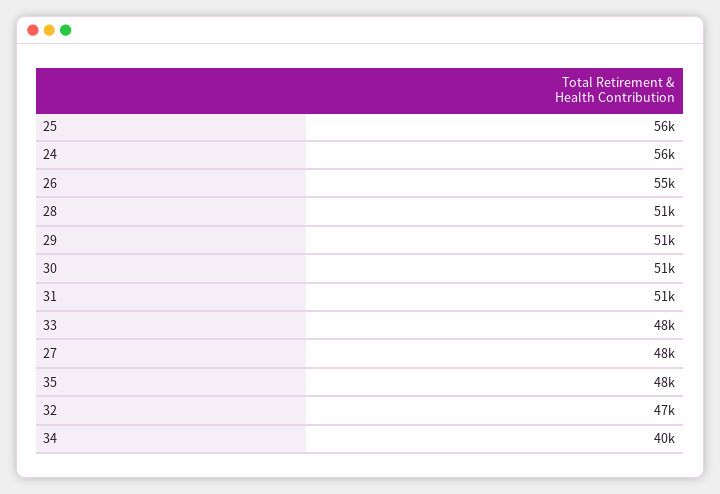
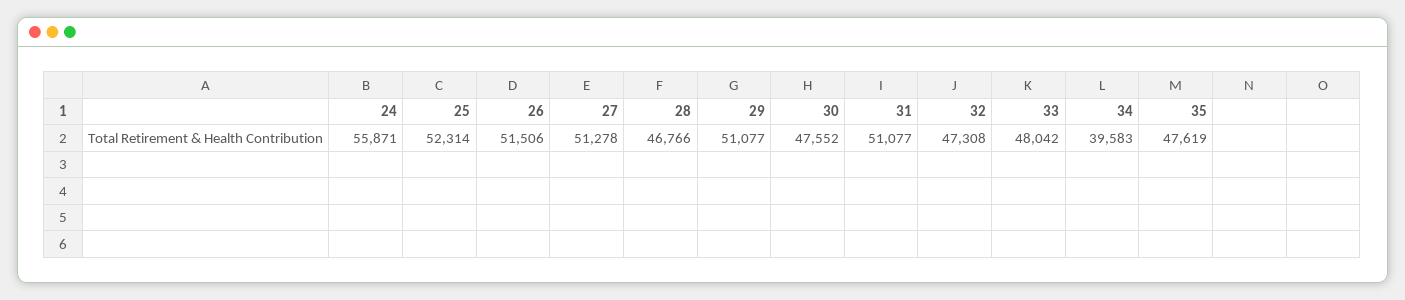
  {
-   "25": 56000,
+   "25": 52314,
    "24": 55871,
-   "26": 55000,
+   "26": 51506,
-   "28": 51000,
+   "28": 46766,
    "29": 51077,
-   "30": 51000,
+   "30": 47552,
    "31": 51077,
    "33": 48042,
-   "27": 48000,
+   "27": 51278,
    "35": 47619,
    "32": 47308,
    "34": 39583
  }

